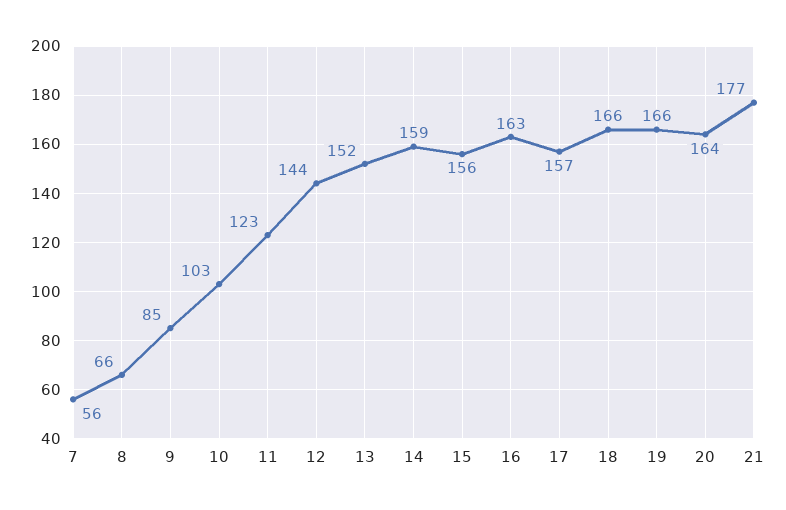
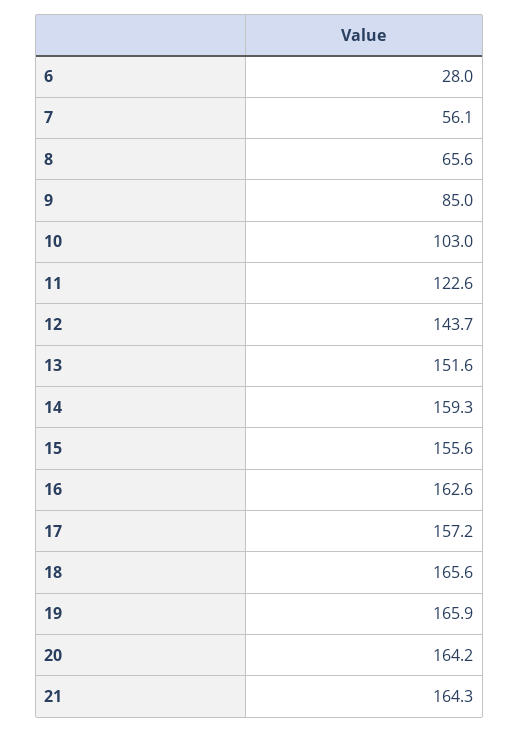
  {
    "7": 56.1,
    "8": 65.6,
    "9": 85,
    "10": 103,
    "11": 122.6,
    "12": 143.7,
    "13": 151.6,
    "14": 159.3,
    "15": 155.6,
    "16": 162.6,
    "17": 157.2,
    "18": 165.6,
    "19": 165.9,
    "20": 164.2,
-   "21": 177
+   "21": 164.3,
+   "6": 28
  }

